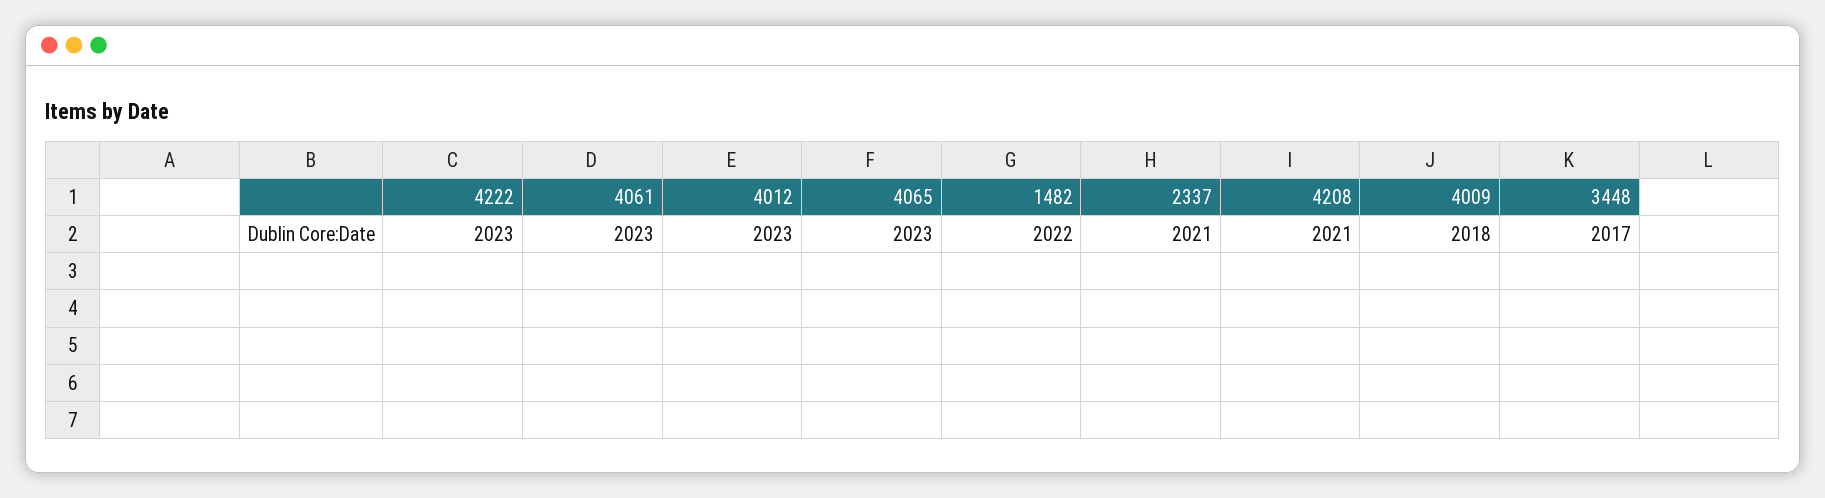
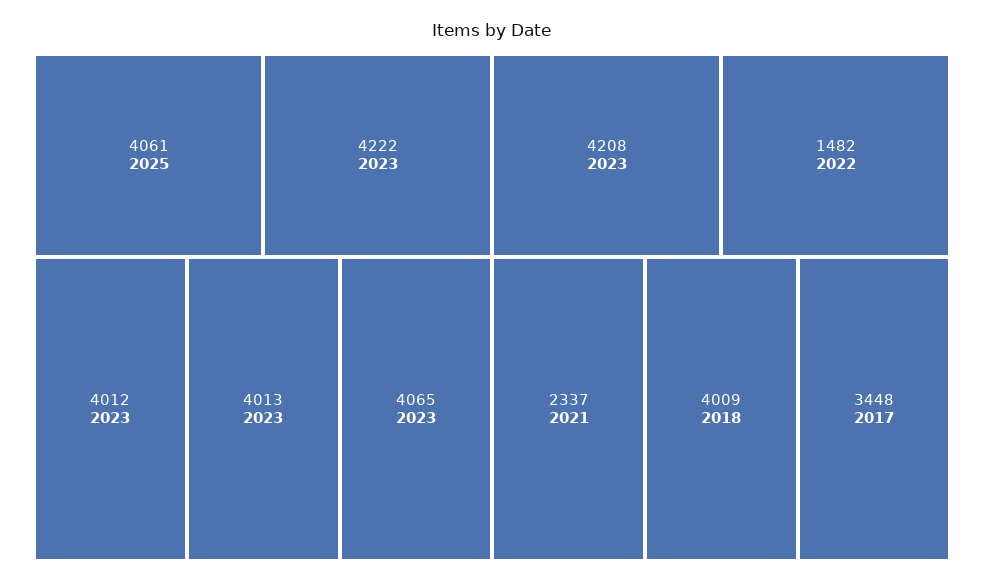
  {
    "4222": 2023,
-   "4061": 2023,
+   "4061": 2025,
    "4012": 2023,
    "4065": 2023,
    "1482": 2022,
    "2337": 2021,
-   "4208": 2021,
+   "4208": 2023,
    "4009": 2018,
-   "3448": 2017
+   "3448": 2017,
+   "4013": 2023
  }

